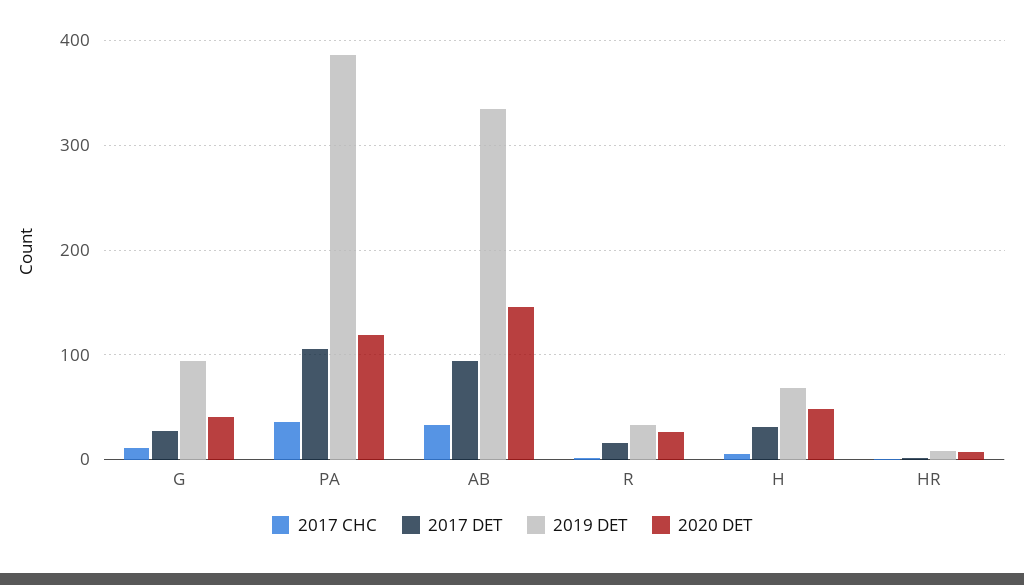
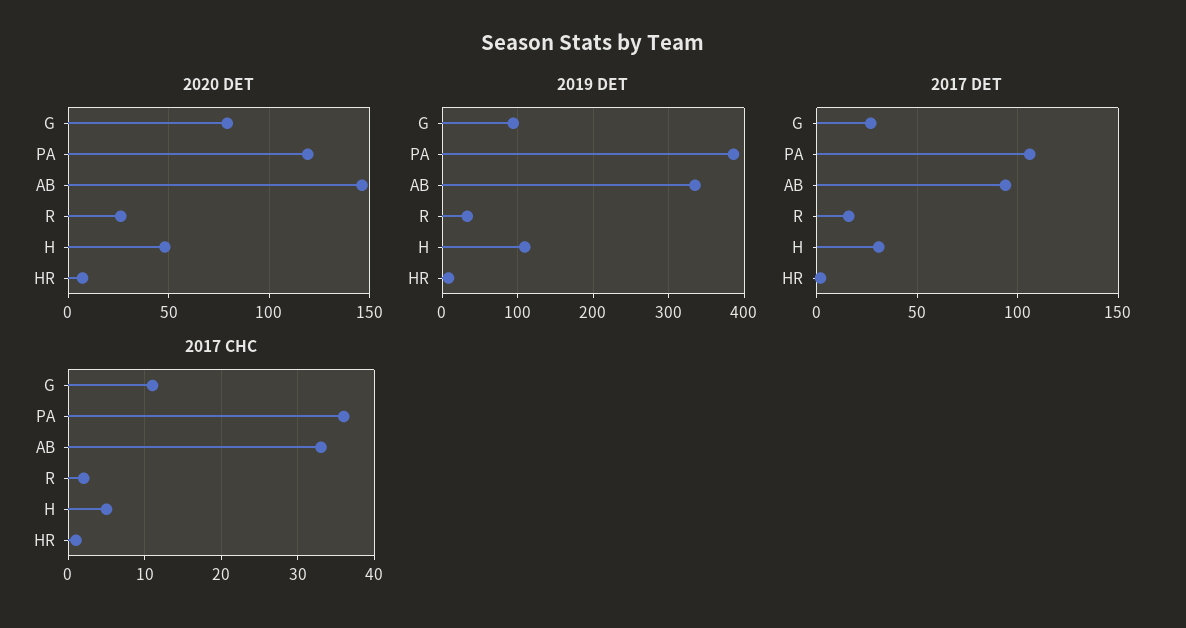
  {
    "2017 CHC": {
      "G": 11,
      "PA": 36,
      "AB": 33,
      "R": 2,
      "H": 5,
      "HR": 1
    },
    "2017 DET": {
      "G": 25,
      "PA": 105,
      "AB": 95,
      "R": 15,
      "H": 30,
      "HR": 0
    },
    "2019 DET": {
      "G": 90,
      "PA": 390,
      "AB": 340,
      "R": 30,
-     "H": 70,
+     "H": 110,
      "HR": 10
    },
    "2020 DET": {
-     "G": 40,
+     "G": 80,
      "PA": 120,
      "AB": 145,
      "R": 25,
      "H": 50,
      "HR": 5
    }
  }

